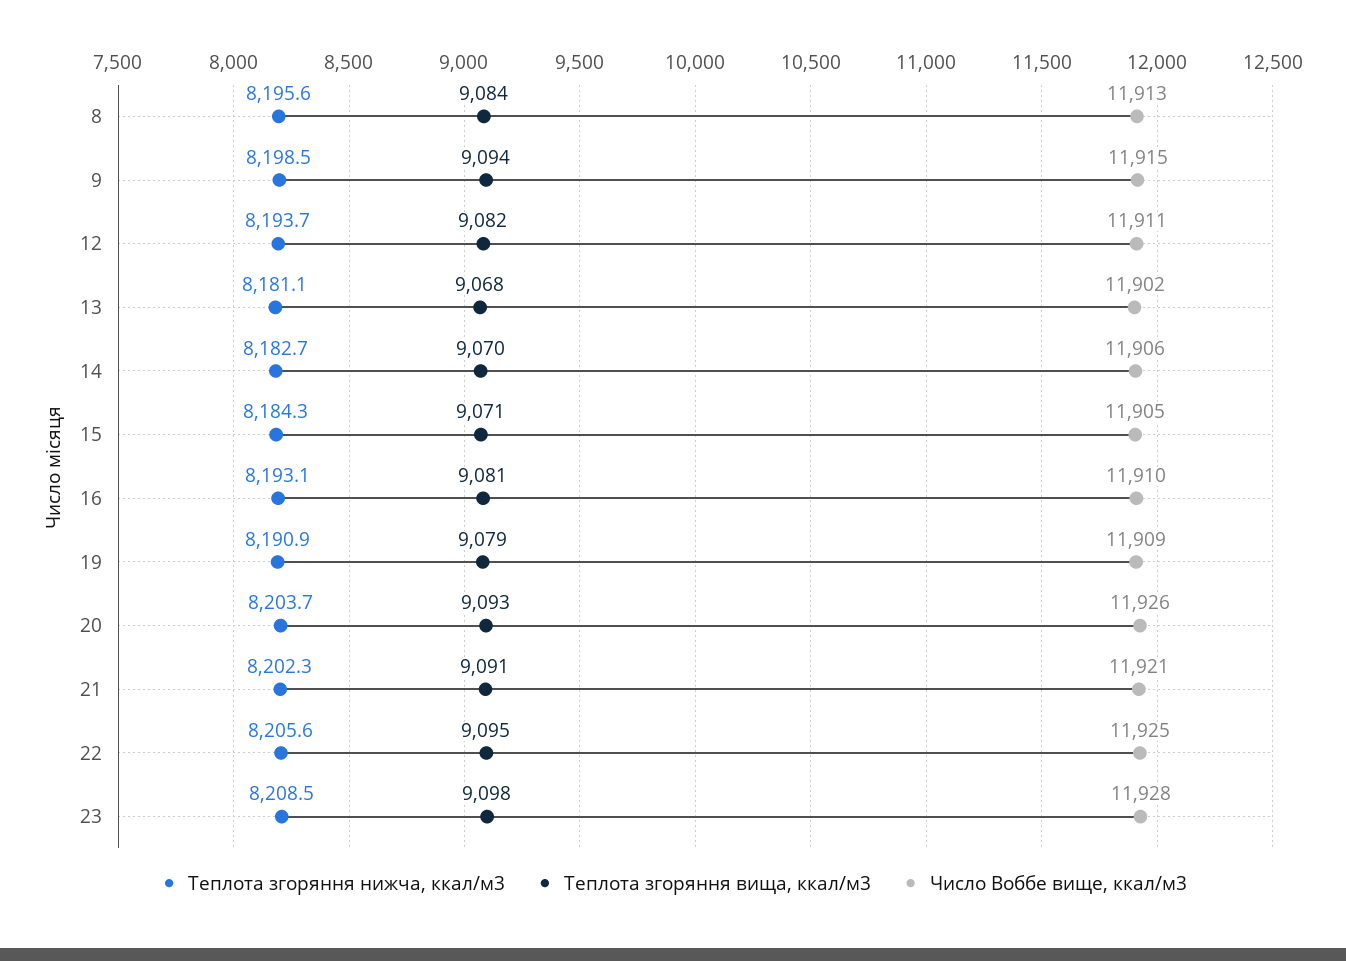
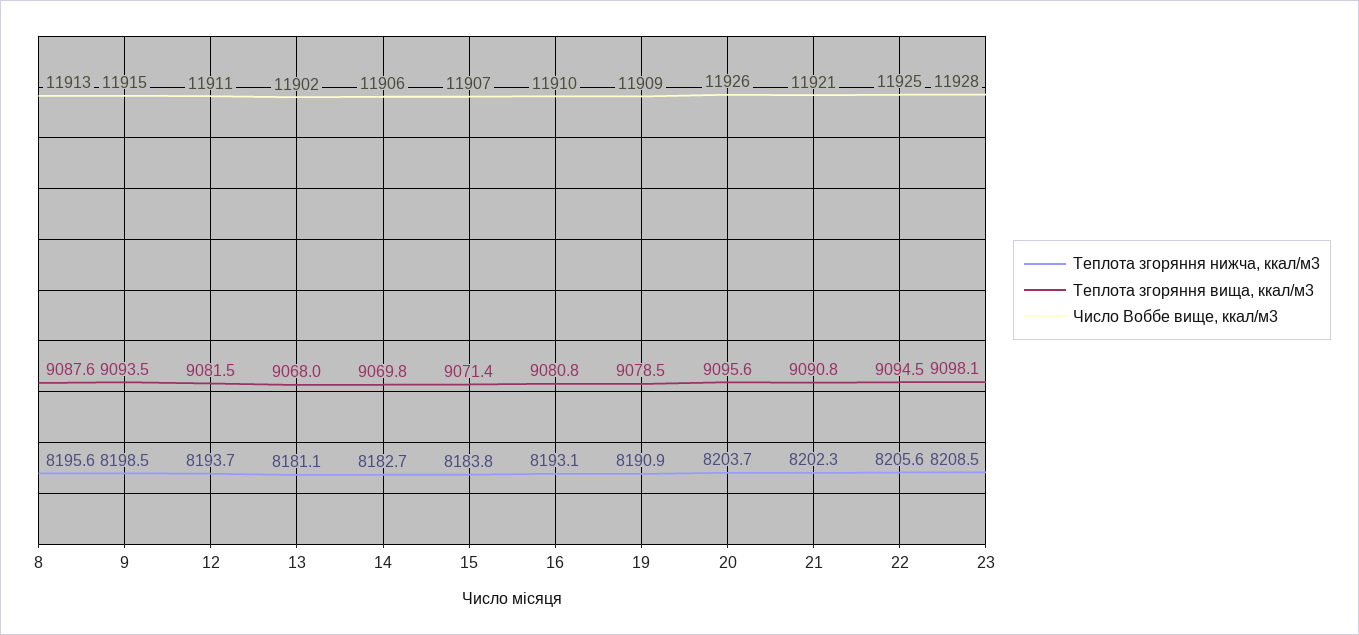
  {
    "Теплота згоряння нижча, ккал/м3": {
      "8": 8195.6,
      "9": 8198.5,
      "12": 8193.7,
      "13": 8181.1,
      "14": 8182.7,
-     "15": 8184.3,
+     "15": 8183.8,
      "16": 8193.1,
      "19": 8190.9,
      "20": 8203.7,
      "21": 8202.3,
      "22": 8205.6,
      "23": 8208.5
    },
    "Теплота згоряння вища, ккал/м3": {
-     "8": 9084,
+     "8": 9087.6,
      "9": 9093.5,
      "12": 9081.5,
      "13": 9068,
      "14": 9069.8,
      "15": 9071.4,
      "16": 9080.8,
      "19": 9078.5,
-     "20": 9093,
+     "20": 9095.6,
      "21": 9090.8,
      "22": 9094.5,
      "23": 9098.1
    },
    "Число Воббе вище, ккал/м3": {
      "8": 11913,
      "9": 11915,
      "12": 11911,
      "13": 11902,
      "14": 11906,
-     "15": 11905,
+     "15": 11907,
      "16": 11910,
      "19": 11909,
      "20": 11926,
      "21": 11921,
      "22": 11925,
      "23": 11928
    }
  }

